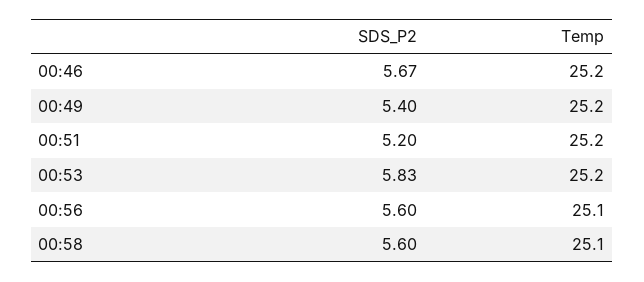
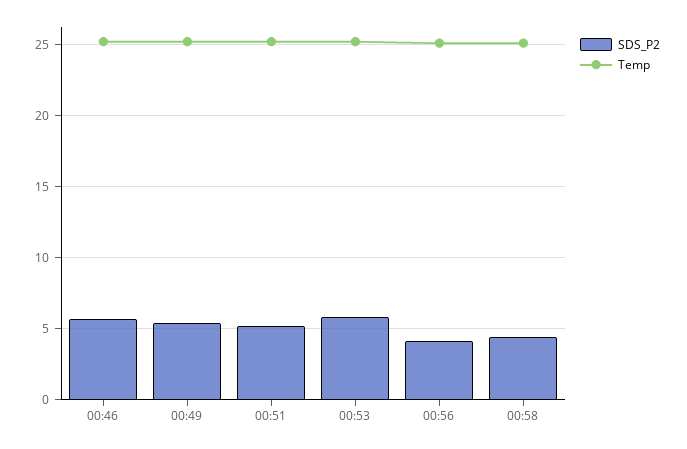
  {
    "SDS_P2": {
      "00:46": 5.67,
      "00:49": 5.4,
      "00:51": 5.2,
      "00:53": 5.83,
-     "00:56": 5.6,
+     "00:56": 4,
-     "00:58": 5.6
+     "00:58": 4.5
    },
    "Temp": {
      "00:46": 25.2,
      "00:49": 25.2,
      "00:51": 25.2,
      "00:53": 25.2,
      "00:56": 25.1,
      "00:58": 25.1
    }
  }

